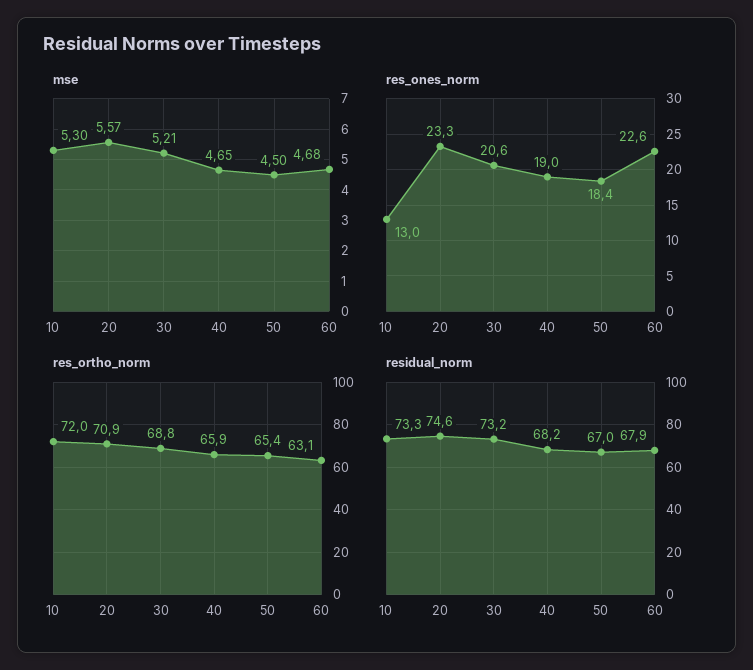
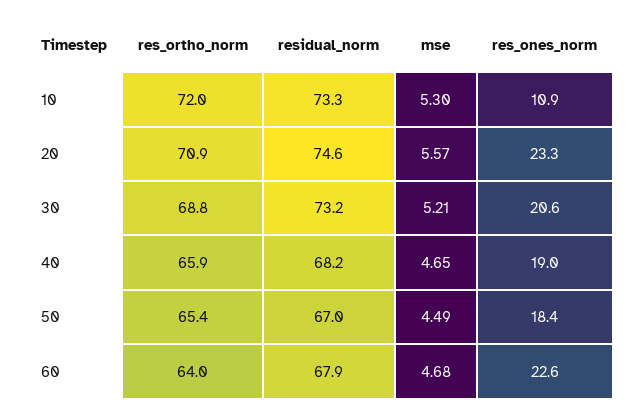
  {
    "mse": {
      "10": 5.3,
      "20": 5.57,
      "30": 5.21,
      "40": 4.65,
-     "50": 4.5,
+     "50": 4.49,
      "60": 4.68
    },
    "res_ones_norm": {
-     "10": 13,
+     "10": 10.9,
      "20": 23.3,
      "30": 20.6,
      "40": 19,
      "50": 18.4,
      "60": 22.6
    },
    "res_ortho_norm": {
      "10": 72,
      "20": 70.9,
      "30": 68.8,
      "40": 65.9,
      "50": 65.4,
-     "60": 63.1
+     "60": 64
    },
    "residual_norm": {
      "10": 73.3,
      "20": 74.6,
      "30": 73.2,
      "40": 68.2,
      "50": 67,
      "60": 67.9
    }
  }

